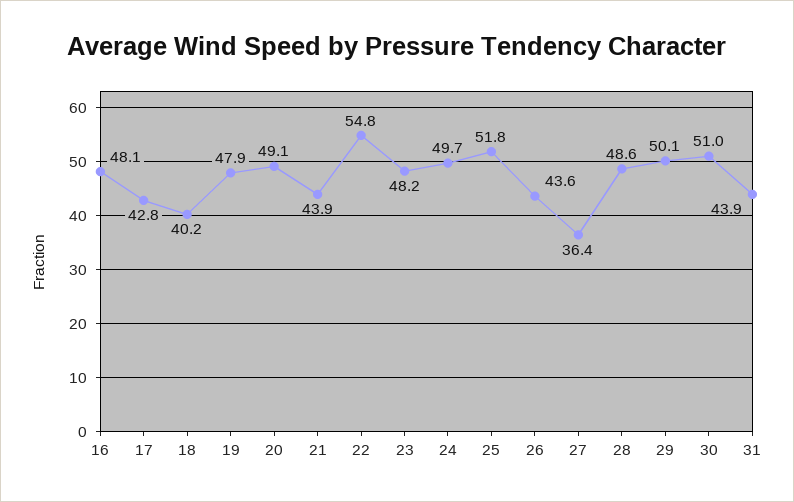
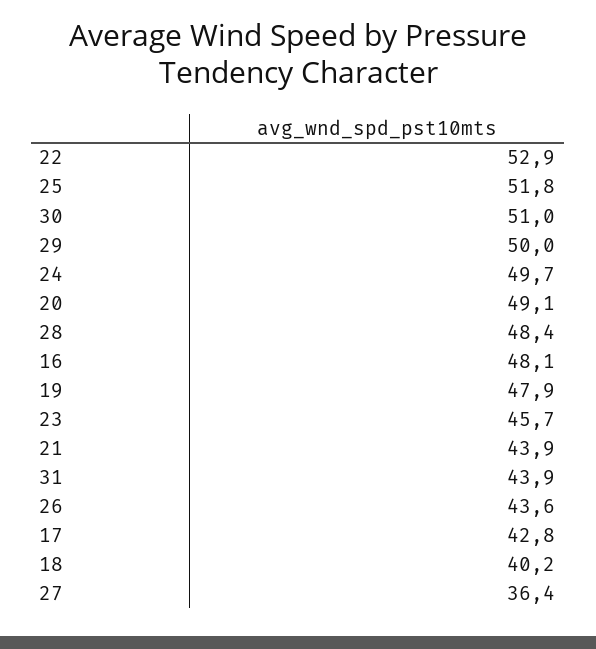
  {
    "16": 48.1,
    "17": 42.8,
    "18": 40.2,
    "19": 47.9,
    "20": 49.1,
    "21": 43.9,
-   "22": 54.8,
+   "22": 52.9,
-   "23": 48.2,
+   "23": 45.7,
    "24": 49.7,
    "25": 51.8,
    "26": 43.6,
    "27": 36.4,
-   "28": 48.6,
+   "28": 48.4,
-   "29": 50.1,
+   "29": 50,
    "30": 51,
    "31": 43.9
  }

